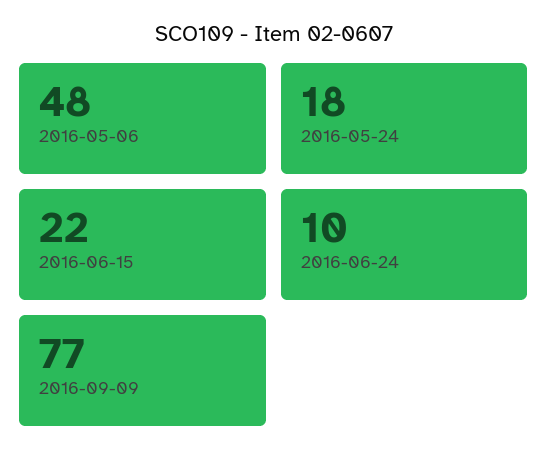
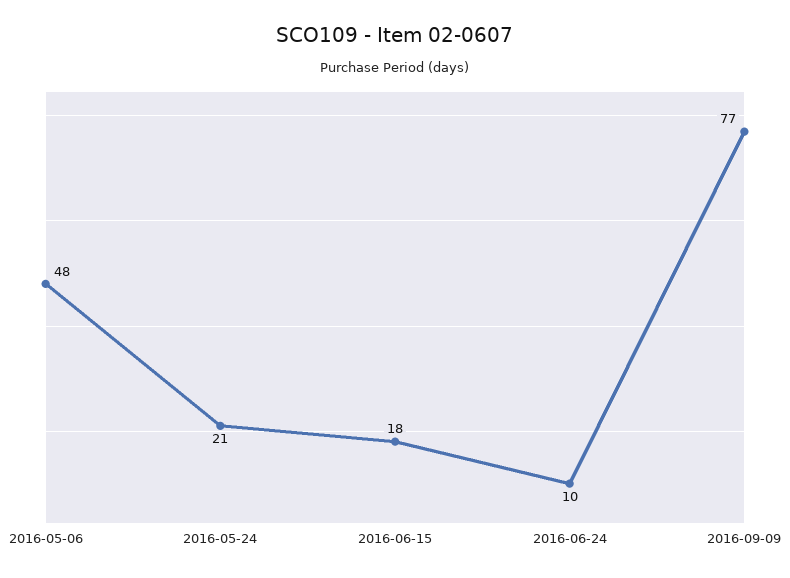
  {
    "2016-05-06": 48,
-   "2016-05-24": 18,
+   "2016-05-24": 21,
-   "2016-06-15": 22,
+   "2016-06-15": 18,
    "2016-06-24": 10,
    "2016-09-09": 77
  }

